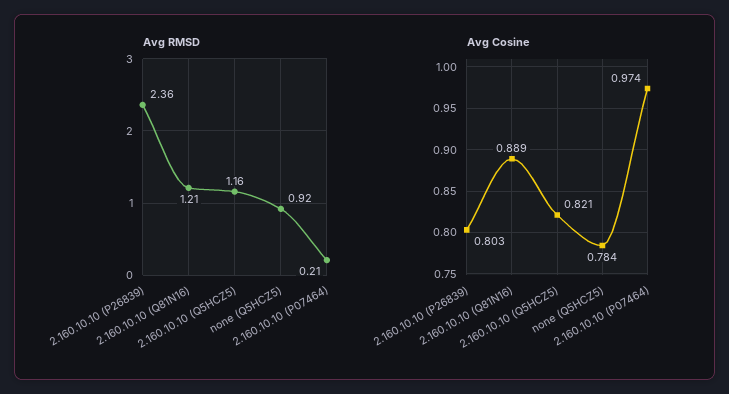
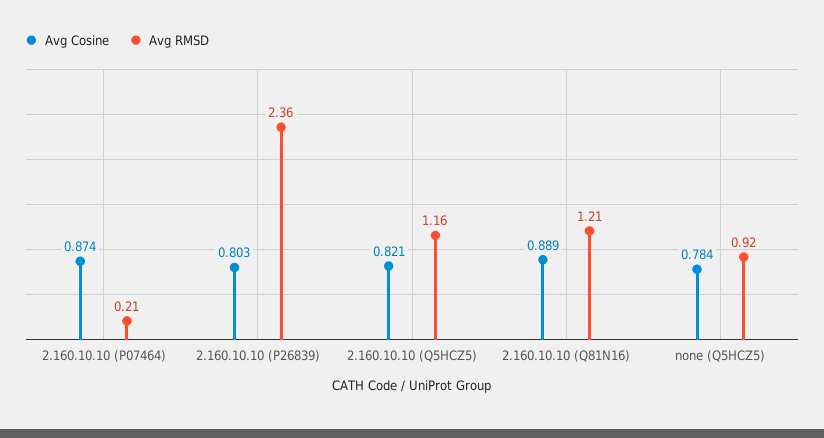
  {
    "Avg RMSD": {
      "2.160.10.10 (P26839)": 2.36,
      "2.160.10.10 (Q81N16)": 1.21,
      "2.160.10.10 (Q5HCZ5)": 1.16,
      "none (Q5HCZ5)": 0.92,
      "2.160.10.10 (P07464)": 0.21
    },
    "Avg Cosine": {
      "2.160.10.10 (P26839)": 0.803,
      "2.160.10.10 (Q81N16)": 0.889,
      "2.160.10.10 (Q5HCZ5)": 0.821,
      "none (Q5HCZ5)": 0.784,
-     "2.160.10.10 (P07464)": 0.974
+     "2.160.10.10 (P07464)": 0.874
    }
  }

